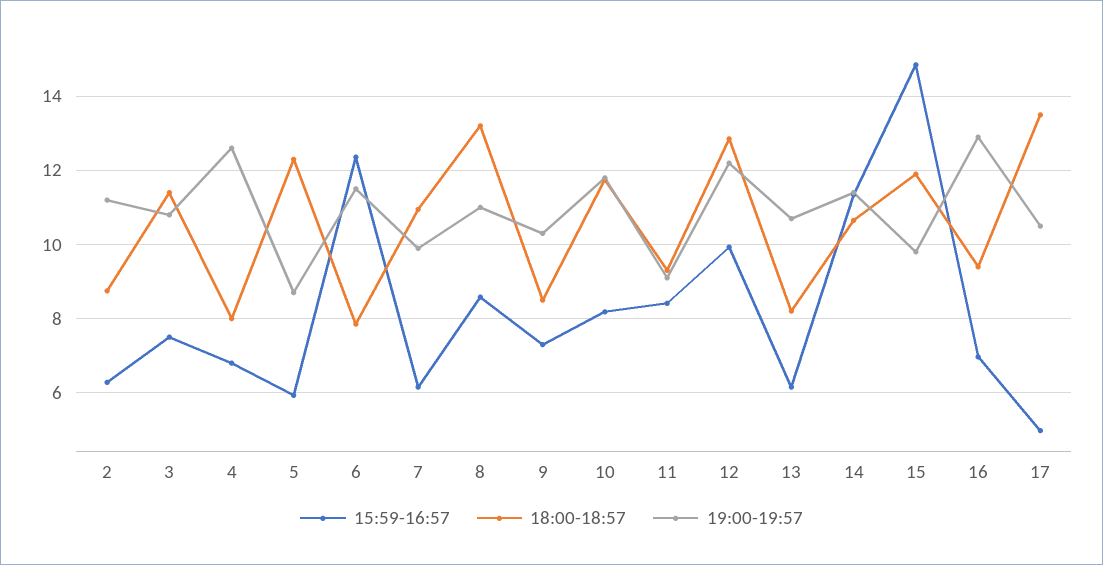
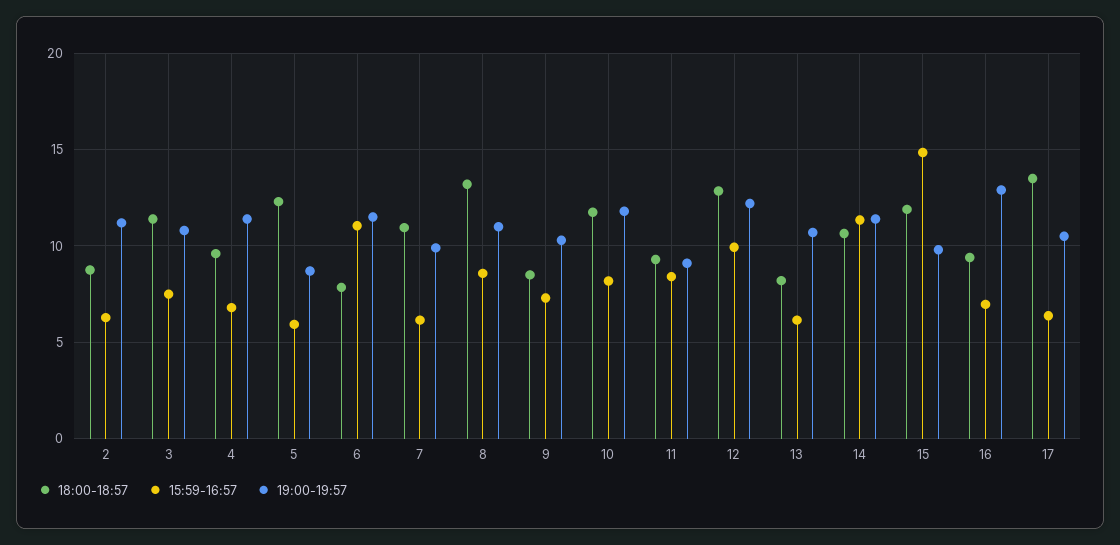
  {
    "15:59-16:57": {
      "2": 6.2,
      "3": 7.6,
      "4": 6.8,
      "5": 6,
-     "6": 12.4,
+     "6": 11,
      "7": 6.2,
      "8": 8.6,
      "9": 7.4,
      "10": 8.2,
      "11": 8.4,
      "12": 10,
      "13": 6.2,
      "14": 11.4,
      "15": 14.8,
      "16": 7,
-     "17": 5
+     "17": 6.5
    },
    "18:00-18:57": {
      "2": 8.8,
      "3": 11.4,
-     "4": 8,
+     "4": 9.5,
      "5": 12.4,
      "6": 7.8,
      "7": 11,
      "8": 13.2,
      "9": 8.6,
      "10": 11.8,
      "11": 9.4,
      "12": 12.8,
      "13": 8.2,
      "14": 10.6,
      "15": 12,
      "16": 9.4,
      "17": 13.6
    },
    "19:00-19:57": {
      "2": 11.2,
      "3": 10.8,
-     "4": 12.6,
+     "4": 11.5,
      "5": 8.8,
      "6": 11.6,
      "7": 10,
      "8": 11,
      "9": 10.4,
      "10": 11.8,
      "11": 9.2,
      "12": 12.2,
      "13": 10.8,
      "14": 11.4,
      "15": 9.8,
      "16": 13,
      "17": 10.6
    }
  }

